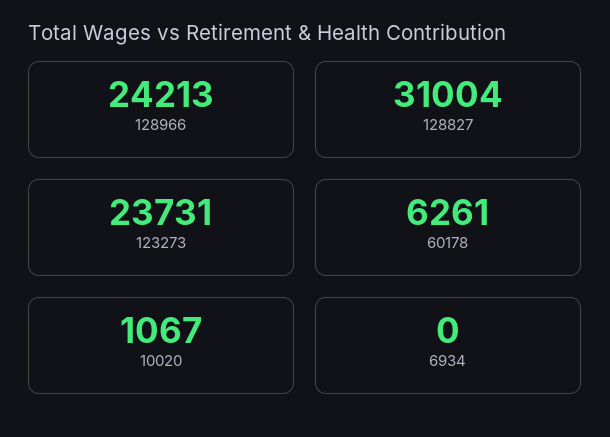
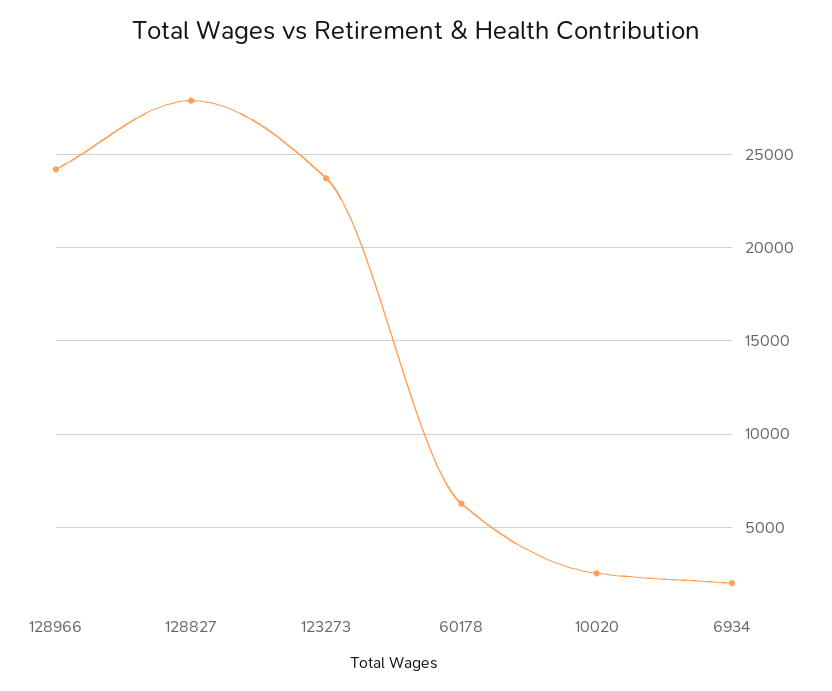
  {
    "128966": 24213,
-   "128827": 31004,
+   "128827": 28000,
    "123273": 23731,
    "60178": 6261,
-   "10020": 1067,
+   "10020": 2500,
-   "6934": 0
+   "6934": 2000
  }

